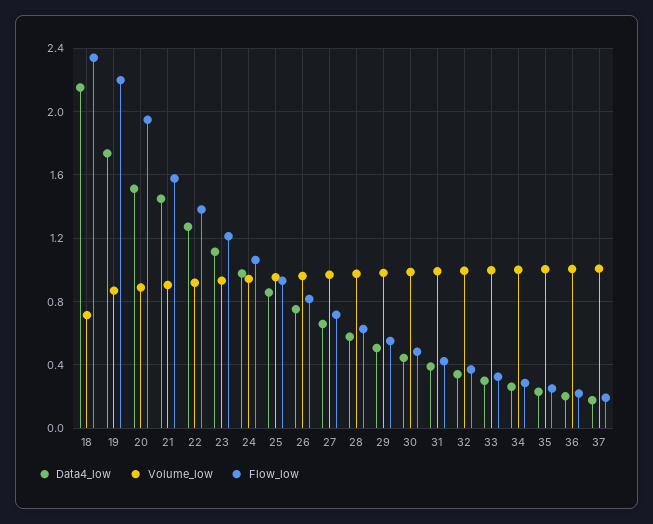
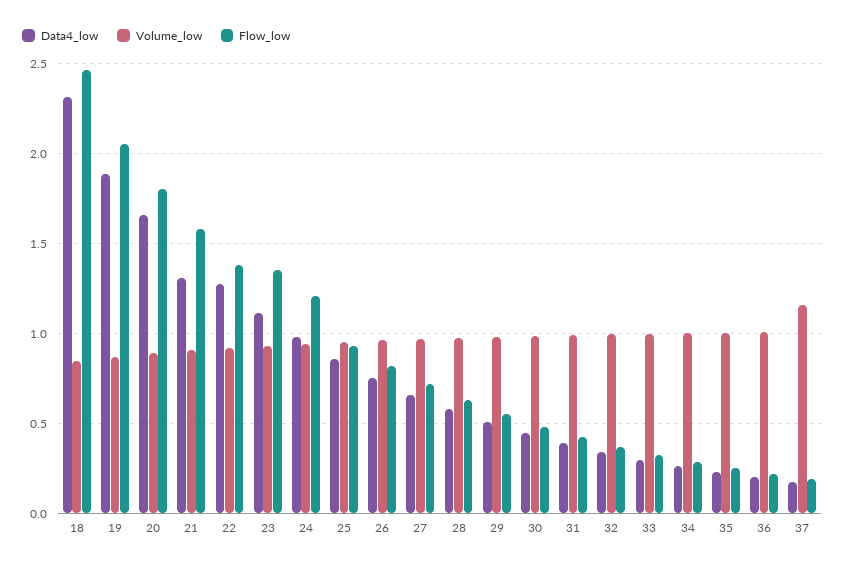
  {
    "Data4_low": {
-     "18": 2.15,
+     "18": 2.3,
-     "19": 1.75,
+     "19": 1.9,
-     "20": 1.5,
+     "20": 1.65,
-     "21": 1.45,
+     "21": 1.3,
      "22": 1.25,
      "23": 1.1,
      "24": 1,
      "25": 0.85,
      "26": 0.75,
      "27": 0.65,
      "28": 0.6,
      "29": 0.5,
      "30": 0.45,
      "31": 0.4,
      "32": 0.35,
      "33": 0.3,
      "34": 0.25,
      "35": 0.25,
      "36": 0.2,
      "37": 0.2
    },
    "Volume_low": {
-     "18": 0.7,
+     "18": 0.85,
      "19": 0.85,
      "20": 0.9,
      "21": 0.9,
      "22": 0.9,
      "23": 0.95,
      "24": 0.95,
      "25": 0.95,
      "26": 0.95,
      "27": 0.95,
      "28": 1,
      "29": 1,
      "30": 1,
      "31": 1,
      "32": 1,
      "33": 1,
      "34": 1,
      "35": 1,
      "36": 1,
-     "37": 1
+     "37": 1.15
    },
    "Flow_low": {
-     "18": 2.35,
+     "18": 2.45,
-     "19": 2.2,
+     "19": 2.05,
-     "20": 1.95,
+     "20": 1.8,
      "21": 1.6,
      "22": 1.4,
-     "23": 1.2,
+     "23": 1.35,
-     "24": 1.05,
+     "24": 1.2,
      "25": 0.95,
      "26": 0.8,
      "27": 0.7,
      "28": 0.65,
      "29": 0.55,
      "30": 0.5,
      "31": 0.4,
      "32": 0.35,
      "33": 0.35,
      "34": 0.3,
      "35": 0.25,
      "36": 0.2,
      "37": 0.2
    }
  }

